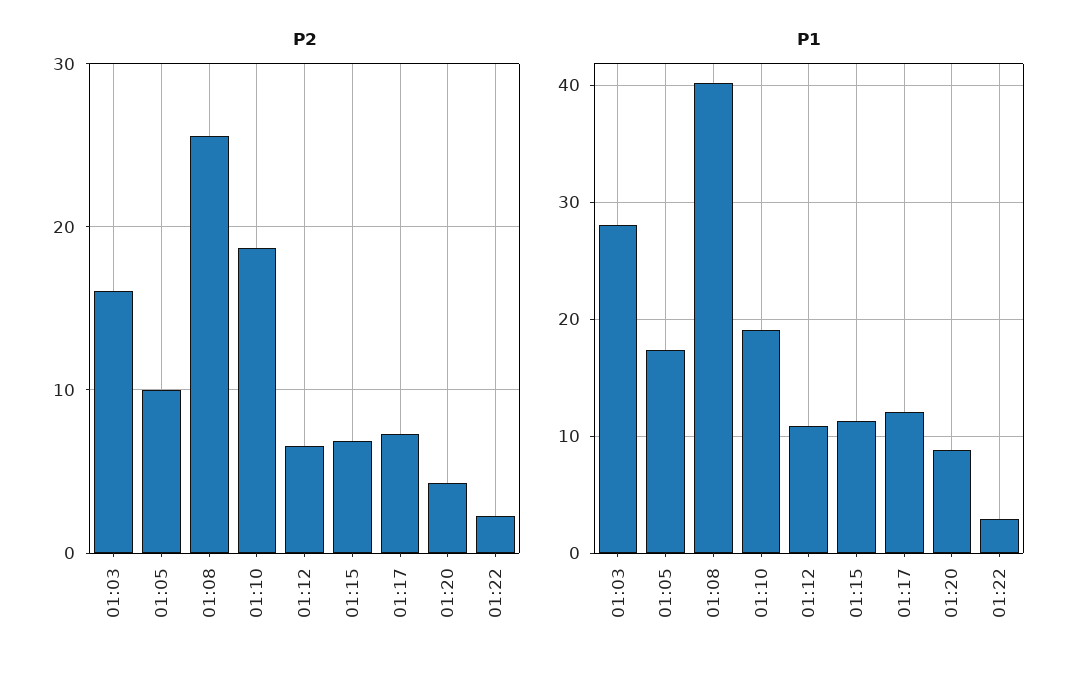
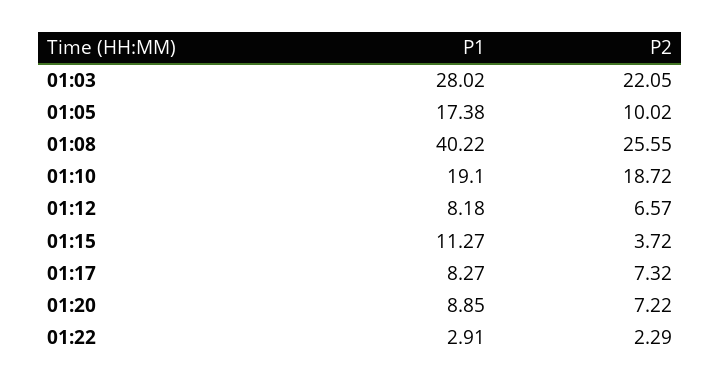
  {
    "P2": {
-     "01:03": 16,
+     "01:03": 22.05,
      "01:05": 10.02,
      "01:08": 25.55,
      "01:10": 18.72,
      "01:12": 6.57,
-     "01:15": 7,
+     "01:15": 3.72,
      "01:17": 7.32,
-     "01:20": 4,
+     "01:20": 7.22,
      "01:22": 2.29
    },
    "P1": {
      "01:03": 28.02,
      "01:05": 17.38,
      "01:08": 40.22,
      "01:10": 19.1,
-     "01:12": 11,
+     "01:12": 8.18,
      "01:15": 11.27,
-     "01:17": 12,
+     "01:17": 8.27,
      "01:20": 8.85,
      "01:22": 2.91
    }
  }

